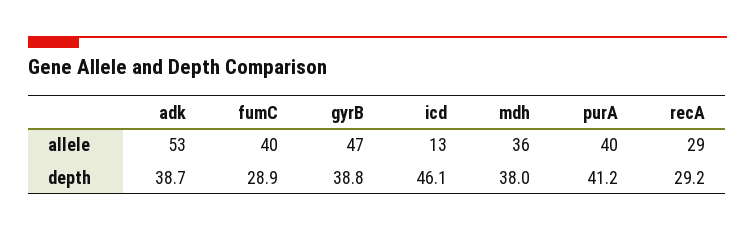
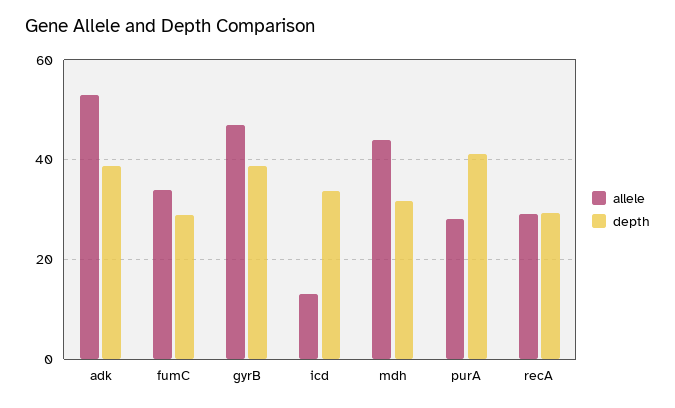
  {
    "allele": {
      "adk": 53,
-     "fumC": 40,
+     "fumC": 34,
      "gyrB": 47,
      "icd": 13,
-     "mdh": 36,
+     "mdh": 44,
-     "purA": 40,
+     "purA": 28,
      "recA": 29
    },
    "depth": {
      "adk": 38.7,
      "fumC": 28.9,
      "gyrB": 38.8,
-     "icd": 46.1,
+     "icd": 34,
-     "mdh": 38,
+     "mdh": 32,
      "purA": 41.2,
      "recA": 29.2
    }
  }

